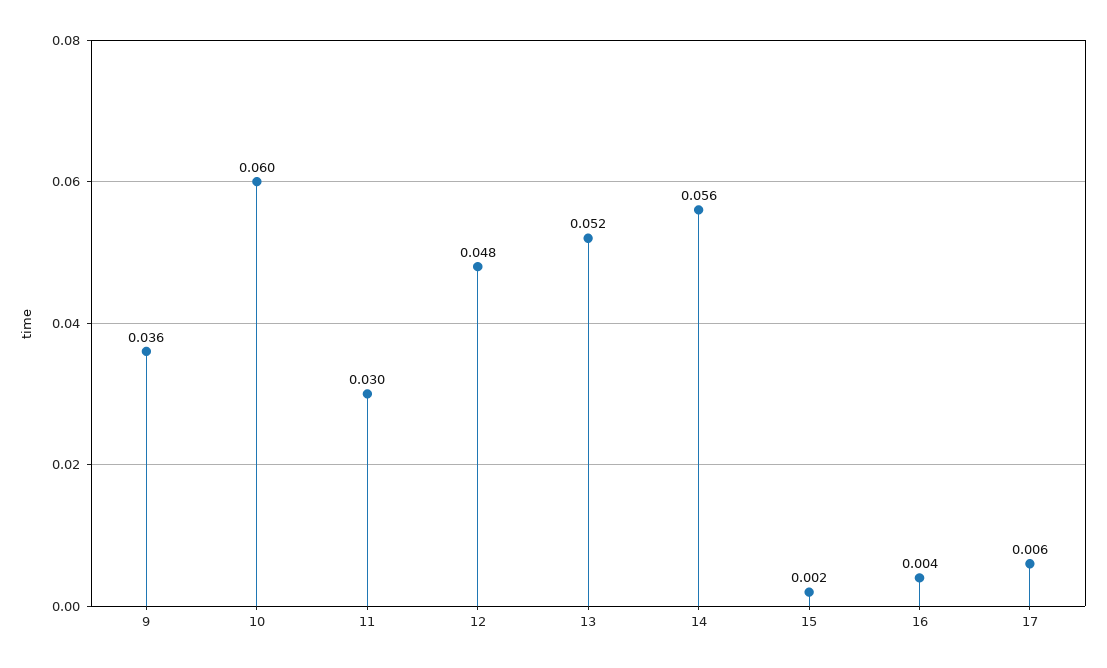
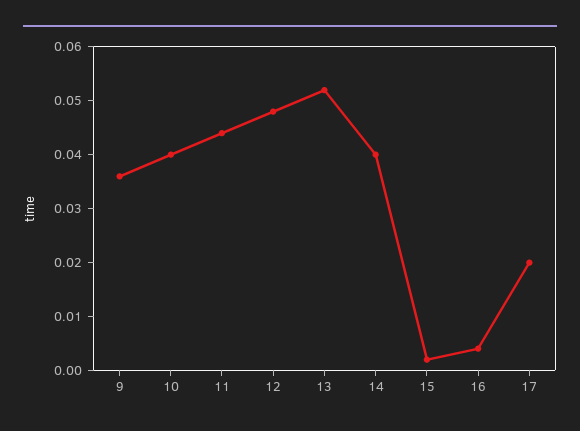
  {
    "9": 0.036,
-   "10": 0.06,
+   "10": 0.04,
-   "11": 0.03,
+   "11": 0.045,
    "12": 0.048,
    "13": 0.052,
-   "14": 0.056,
+   "14": 0.04,
    "15": 0.002,
    "16": 0.004,
-   "17": 0.006
+   "17": 0.02
  }

